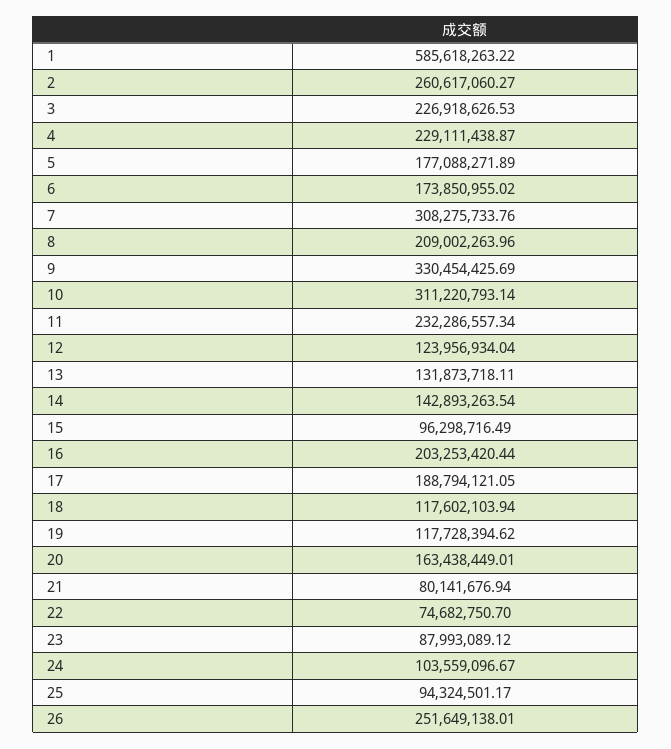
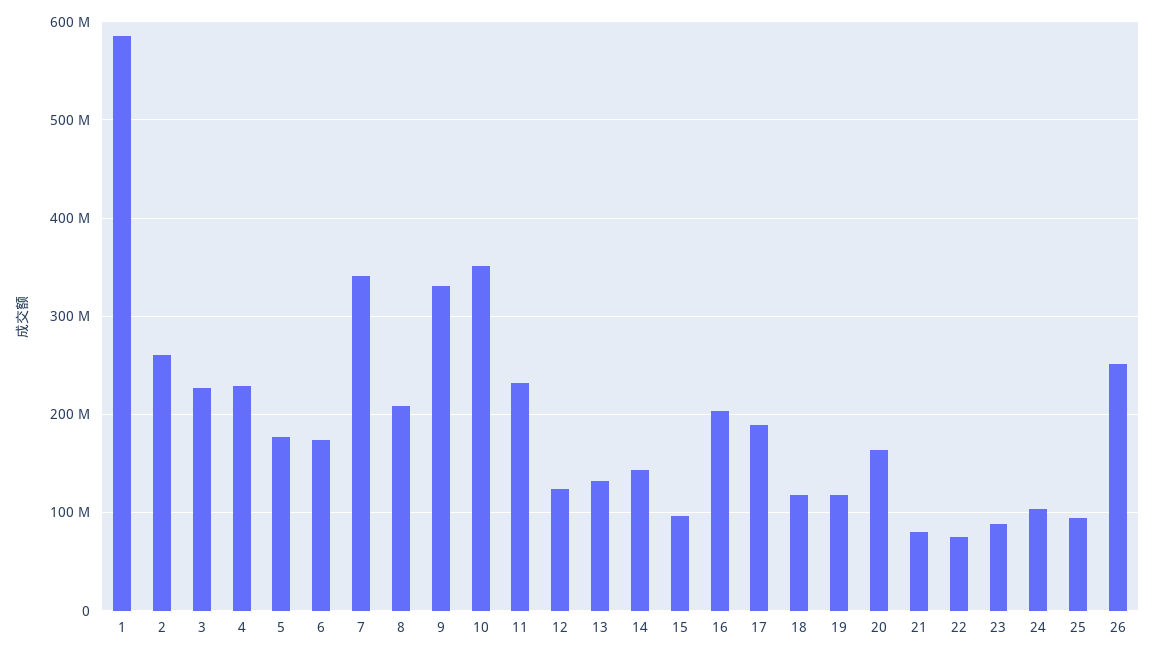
  {
    "1": 585618263.22,
    "2": 260617060.27,
    "3": 226918626.53,
    "4": 229111438.87,
    "5": 177088271.89,
    "6": 173850955.02,
-   "7": 308275733.76,
+   "7": 340000000,
    "8": 209002263.96,
    "9": 330454425.69,
-   "10": 311220793.14,
+   "10": 350000000,
    "11": 232286557.34,
    "12": 123956934.04,
    "13": 131873718.11,
    "14": 142893263.54,
    "15": 96298716.49,
    "16": 203253420.44,
    "17": 188794121.05,
    "18": 117602103.94,
    "19": 117728394.62,
    "20": 163438449.01,
    "21": 80141676.94,
    "22": 74682750.7,
    "23": 87993089.12,
    "24": 103559096.67,
    "25": 94324501.17,
    "26": 251649138.01
  }

